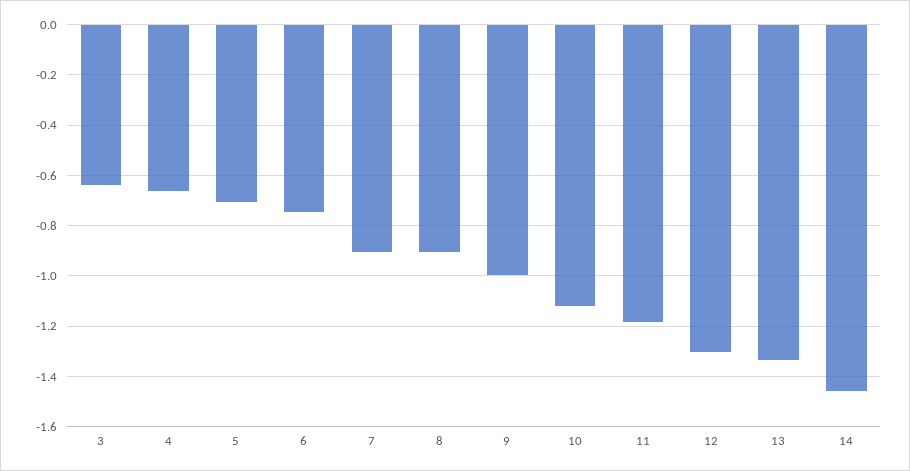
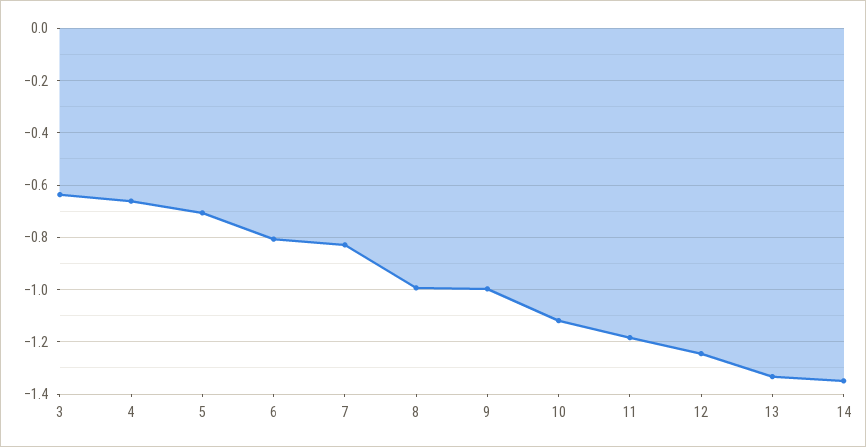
  {
    "3": -0.625,
    "4": -0.65,
    "5": -0.7,
-   "6": -0.75,
+   "6": -0.8,
-   "7": -0.9,
+   "7": -0.825,
-   "8": -0.9,
+   "8": -1,
    "9": -1,
    "10": -1.125,
    "11": -1.175,
-   "12": -1.3,
+   "12": -1.25,
    "13": -1.325,
-   "14": -1.45
+   "14": -1.35
  }

